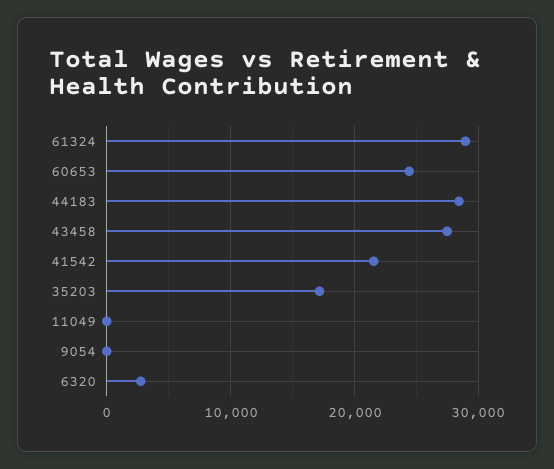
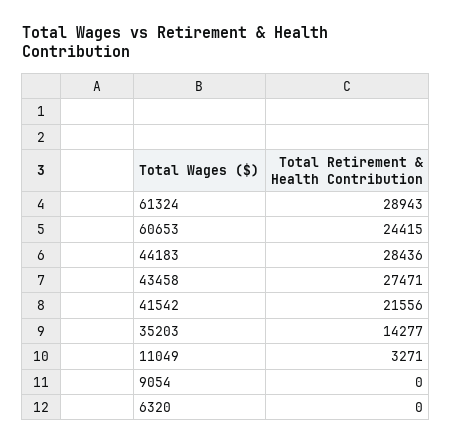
  {
    "61324": 28943,
    "60653": 24415,
    "44183": 28436,
    "43458": 27471,
    "41542": 21556,
-   "35203": 17000,
+   "35203": 14277,
-   "11049": 0,
+   "11049": 3271,
    "9054": 0,
-   "6320": 3000
+   "6320": 0
  }

